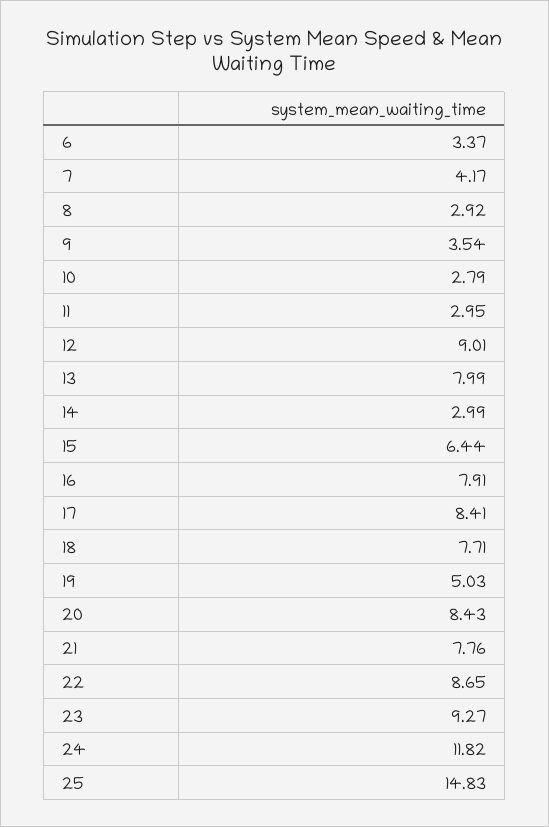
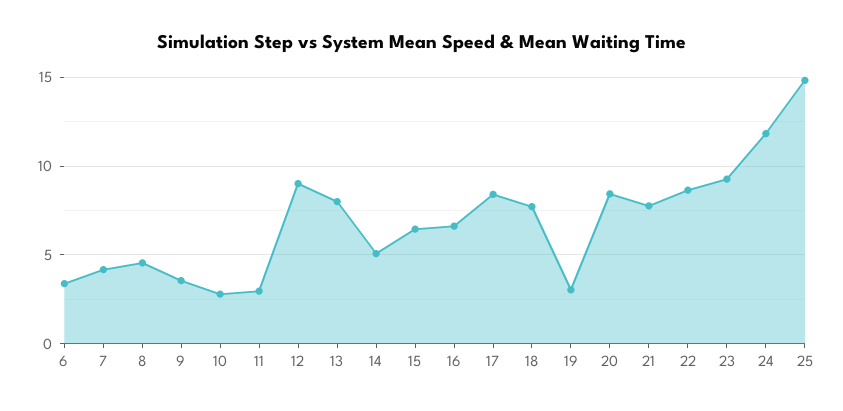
  {
    "6": 3.37,
    "7": 4.17,
-   "8": 2.92,
+   "8": 4.5,
    "9": 3.54,
    "10": 2.79,
    "11": 2.95,
    "12": 9.01,
    "13": 7.99,
-   "14": 2.99,
+   "14": 5,
    "15": 6.44,
-   "16": 7.91,
+   "16": 6.5,
    "17": 8.41,
    "18": 7.71,
-   "19": 5.03,
+   "19": 3,
    "20": 8.43,
    "21": 7.76,
    "22": 8.65,
    "23": 9.27,
    "24": 11.82,
    "25": 14.83
  }

